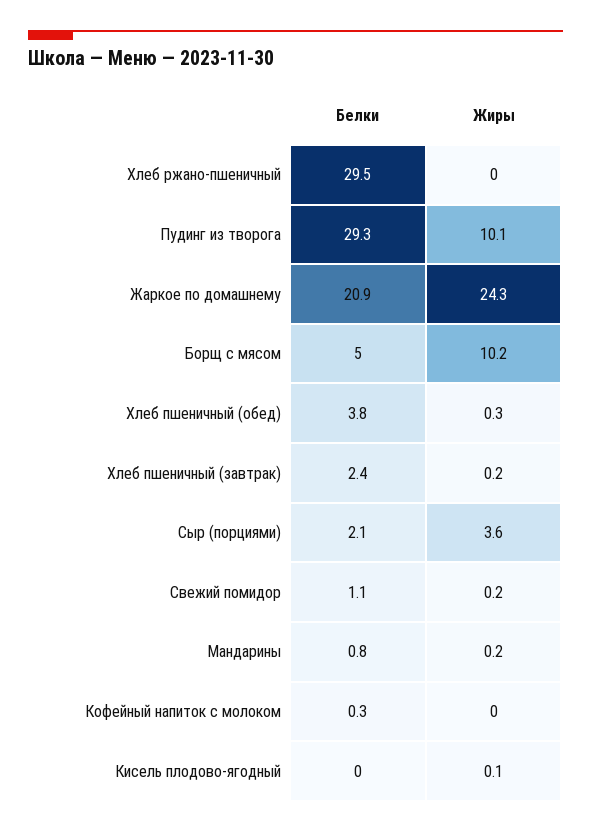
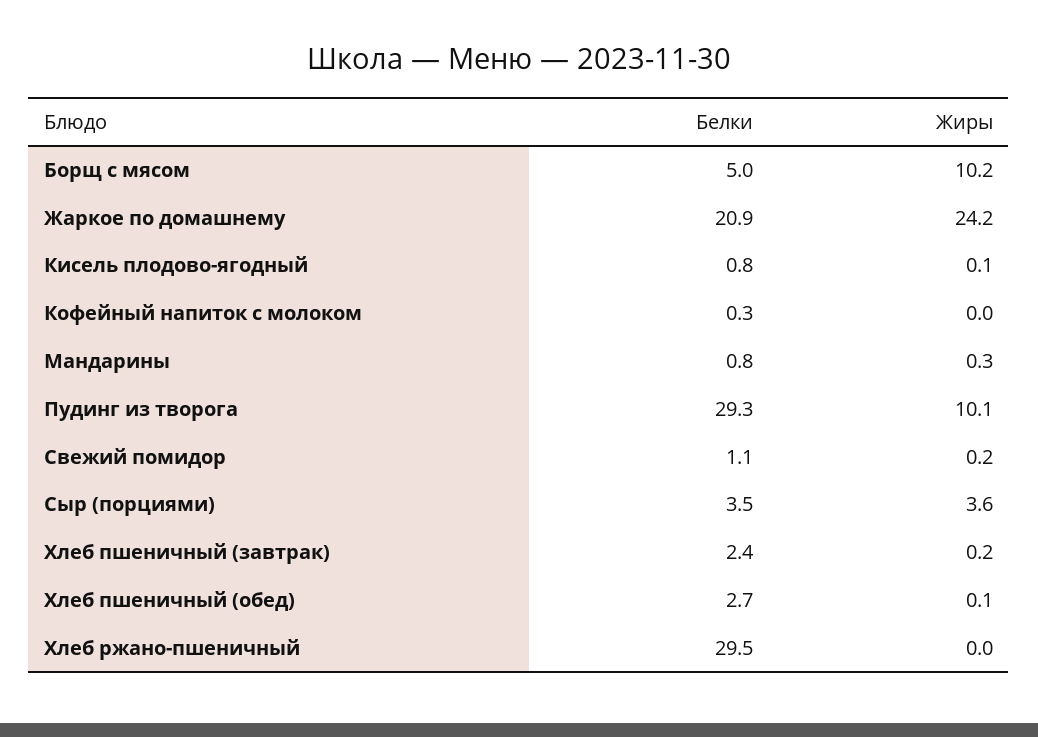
  {
    "Белки": {
      "Хлеб ржано-пшеничный": 29.5,
      "Пудинг из творога": 29.3,
      "Жаркое по домашнему": 20.9,
      "Борщ с мясом": 5,
-     "Хлеб пшеничный (обед)": 3.8,
+     "Хлеб пшеничный (обед)": 2.7,
      "Хлеб пшеничный (завтрак)": 2.4,
-     "Сыр (порциями)": 2.1,
+     "Сыр (порциями)": 3.5,
      "Свежий помидор": 1.1,
      "Мандарины": 0.8,
      "Кофейный напиток с молоком": 0.3,
-     "Кисель плодово-ягодный": 0
+     "Кисель плодово-ягодный": 0.8
    },
    "Жиры": {
      "Хлеб ржано-пшеничный": 0,
      "Пудинг из творога": 10.1,
-     "Жаркое по домашнему": 24.3,
+     "Жаркое по домашнему": 24.2,
      "Борщ с мясом": 10.2,
-     "Хлеб пшеничный (обед)": 0.3,
+     "Хлеб пшеничный (обед)": 0.1,
      "Хлеб пшеничный (завтрак)": 0.2,
      "Сыр (порциями)": 3.6,
      "Свежий помидор": 0.2,
-     "Мандарины": 0.2,
+     "Мандарины": 0.3,
      "Кофейный напиток с молоком": 0,
      "Кисель плодово-ягодный": 0.1
    }
  }

